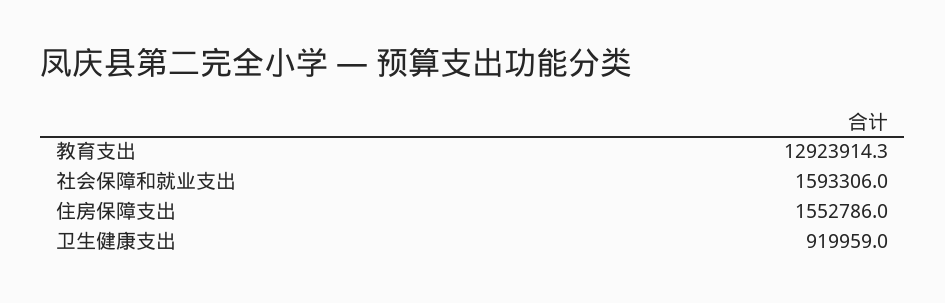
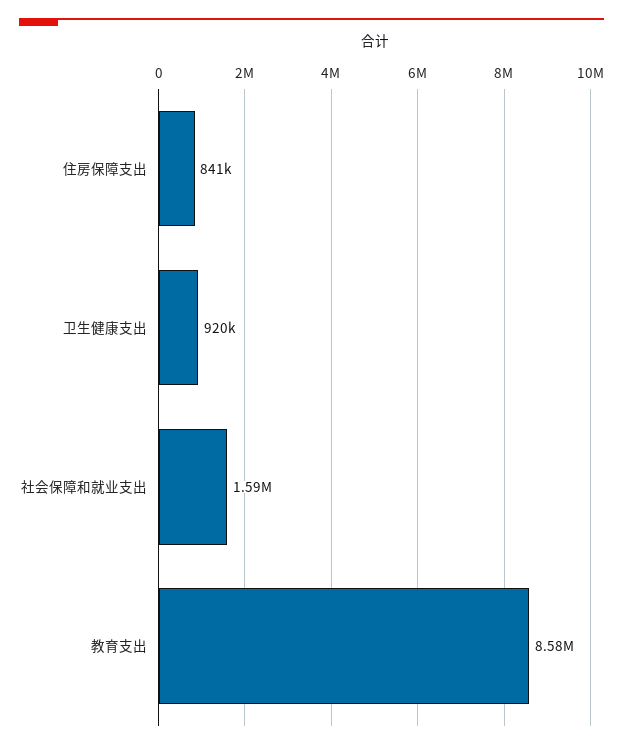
  {
-   "教育支出": 12923914.3,
+   "教育支出": 8580000,
    "社会保障和就业支出": 1593306,
-   "住房保障支出": 1552786,
+   "住房保障支出": 841000,
    "卫生健康支出": 919959
  }

